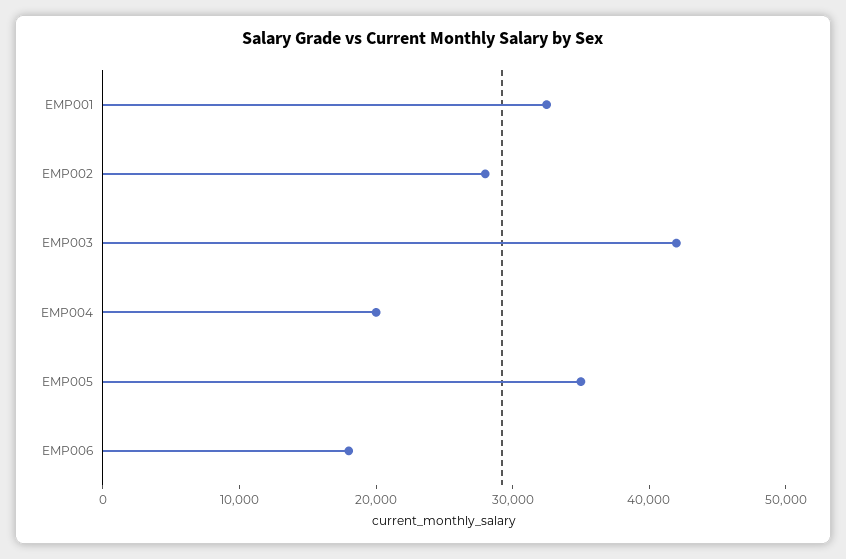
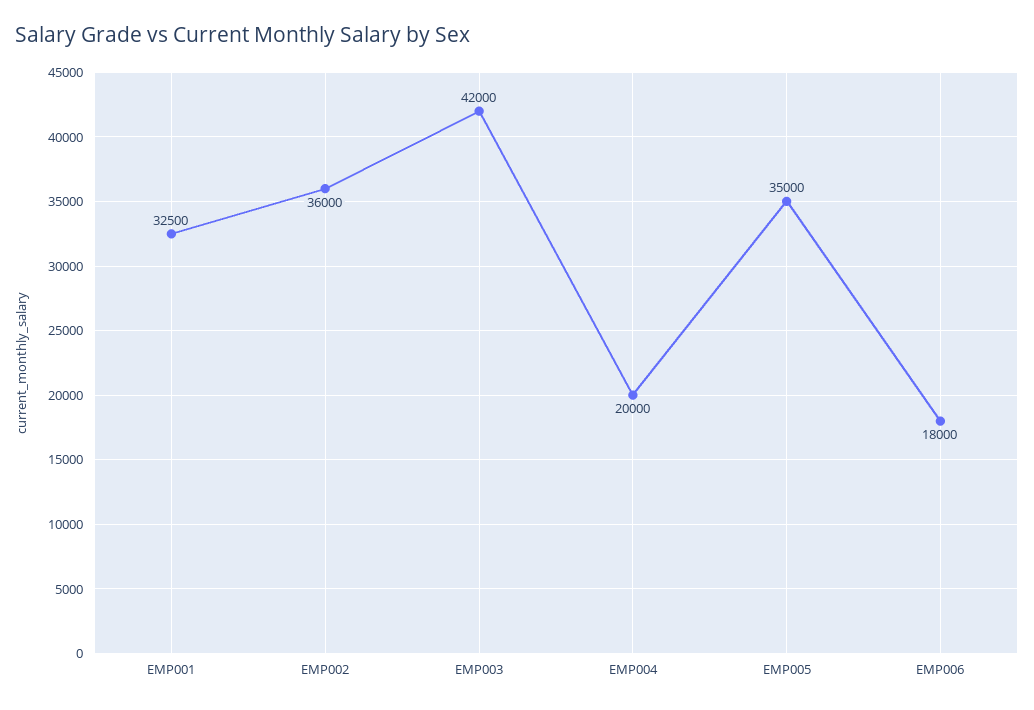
  {
    "EMP001": 32500,
-   "EMP002": 28000,
+   "EMP002": 36000,
    "EMP003": 42000,
    "EMP004": 20000,
    "EMP005": 35000,
    "EMP006": 18000
  }

